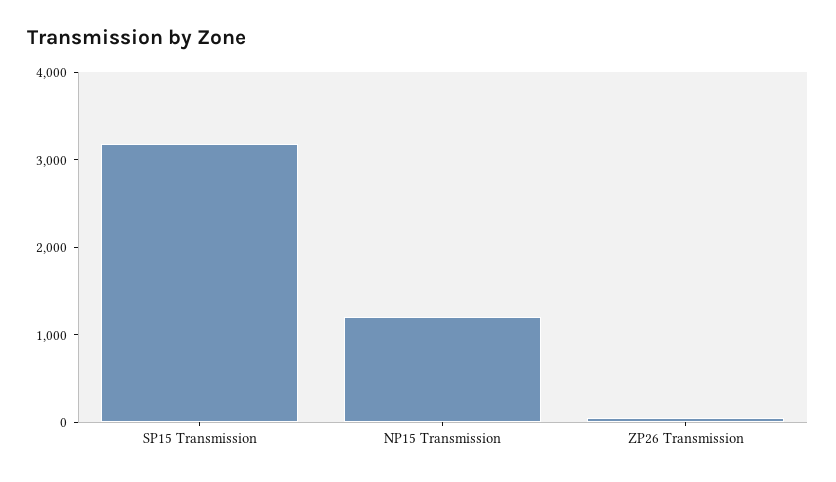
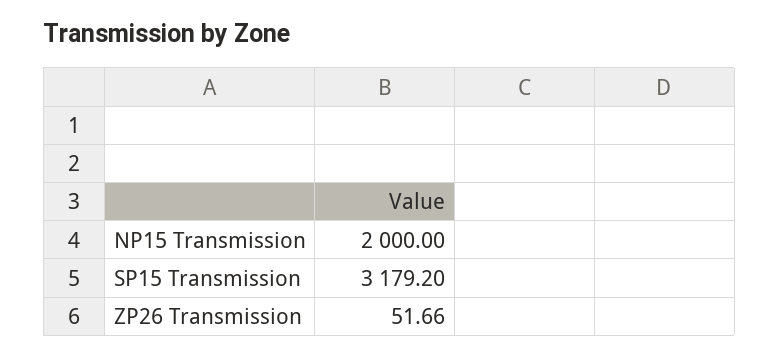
  {
    "SP15 Transmission": 3179.2,
-   "NP15 Transmission": 1200,
+   "NP15 Transmission": 2000,
    "ZP26 Transmission": 51.66
  }

